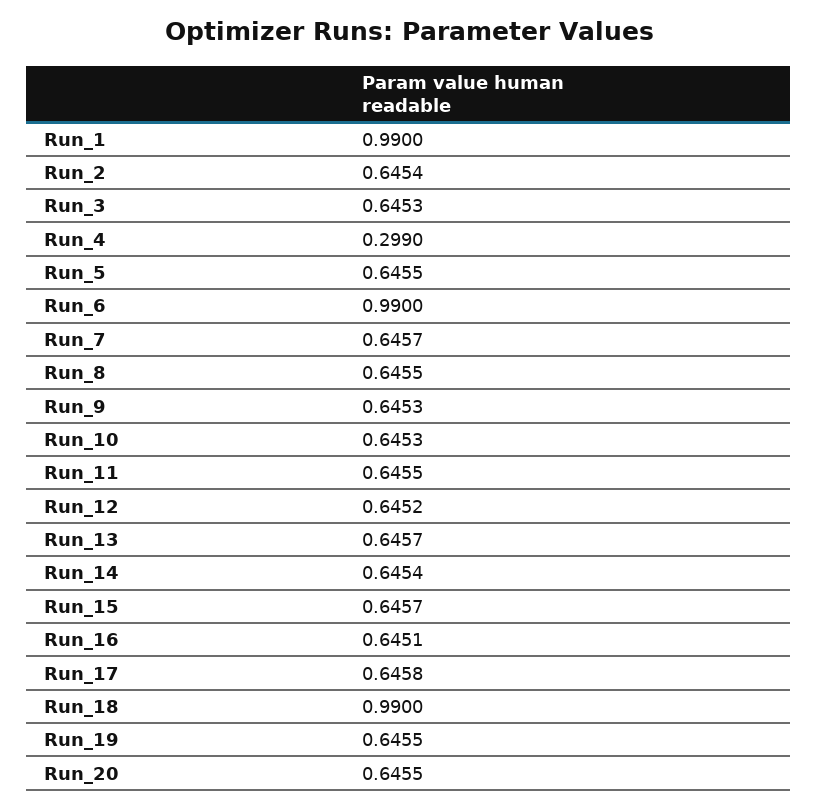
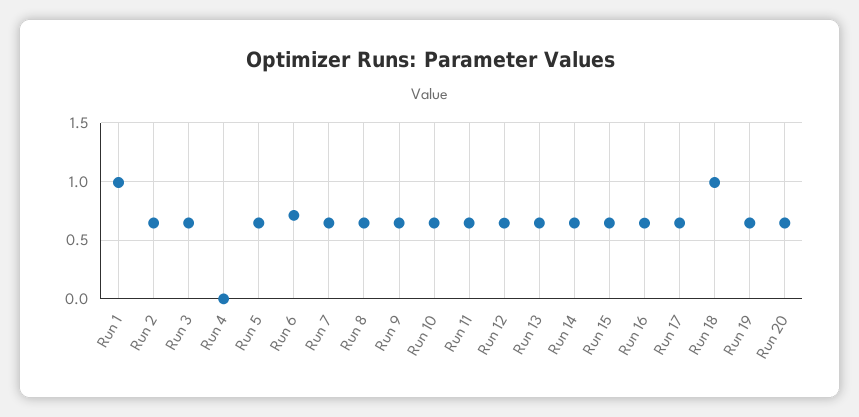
  {
    "Run_1": 0.99,
    "Run_2": 0.6454,
    "Run_3": 0.6453,
-   "Run_4": 0.299,
+   "Run_4": 0,
    "Run_5": 0.6455,
-   "Run_6": 0.99,
+   "Run_6": 0.7,
    "Run_7": 0.6457,
    "Run_8": 0.6455,
    "Run_9": 0.6453,
    "Run_10": 0.6453,
    "Run_11": 0.6455,
    "Run_12": 0.6452,
    "Run_13": 0.6457,
    "Run_14": 0.6454,
    "Run_15": 0.6457,
    "Run_16": 0.6451,
    "Run_17": 0.6458,
    "Run_18": 0.99,
    "Run_19": 0.6455,
    "Run_20": 0.6455
  }

